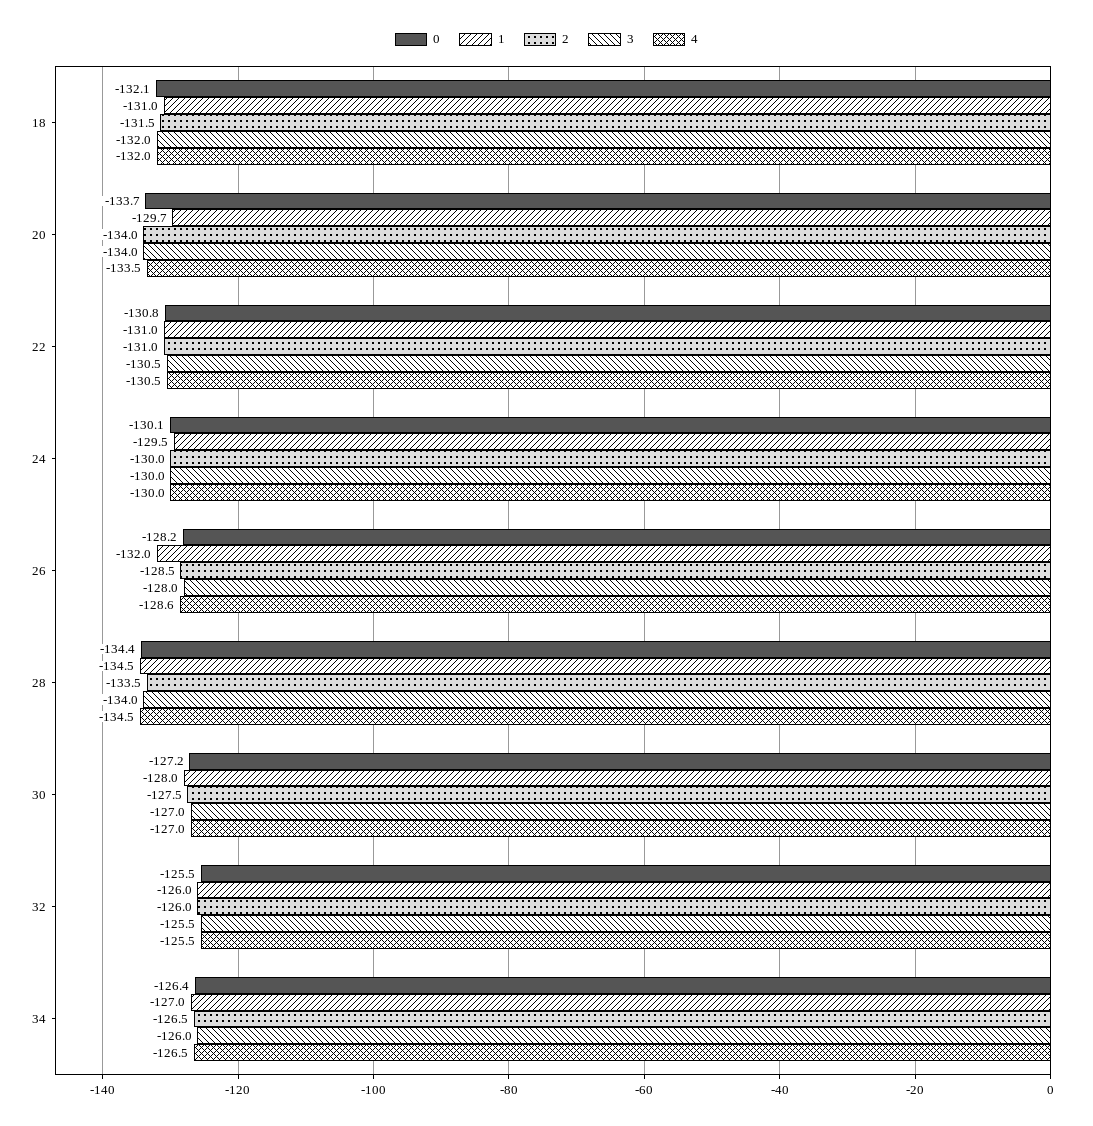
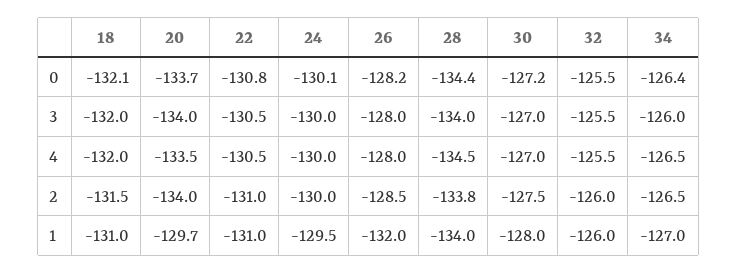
  {
    "0": {
      "18": -132.1,
      "20": -133.7,
      "22": -130.8,
      "24": -130.1,
      "26": -128.2,
      "28": -134.4,
      "30": -127.2,
      "32": -125.5,
      "34": -126.4
    },
    "1": {
      "18": -131,
      "20": -129.7,
      "22": -131,
      "24": -129.5,
      "26": -132,
-     "28": -134.5,
+     "28": -134,
      "30": -128,
      "32": -126,
      "34": -127
    },
    "2": {
      "18": -131.5,
      "20": -134,
      "22": -131,
      "24": -130,
      "26": -128.5,
-     "28": -133.5,
+     "28": -133.8,
      "30": -127.5,
      "32": -126,
      "34": -126.5
    },
    "3": {
      "18": -132,
      "20": -134,
      "22": -130.5,
      "24": -130,
      "26": -128,
      "28": -134,
      "30": -127,
      "32": -125.5,
      "34": -126
    },
    "4": {
      "18": -132,
      "20": -133.5,
      "22": -130.5,
      "24": -130,
-     "26": -128.6,
+     "26": -128,
      "28": -134.5,
      "30": -127,
      "32": -125.5,
      "34": -126.5
    }
  }

